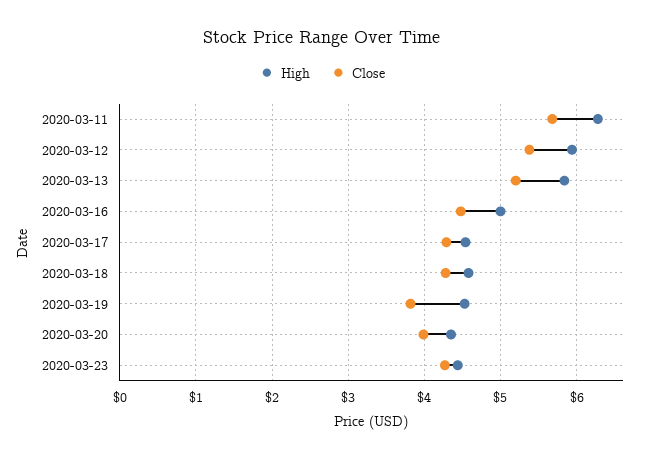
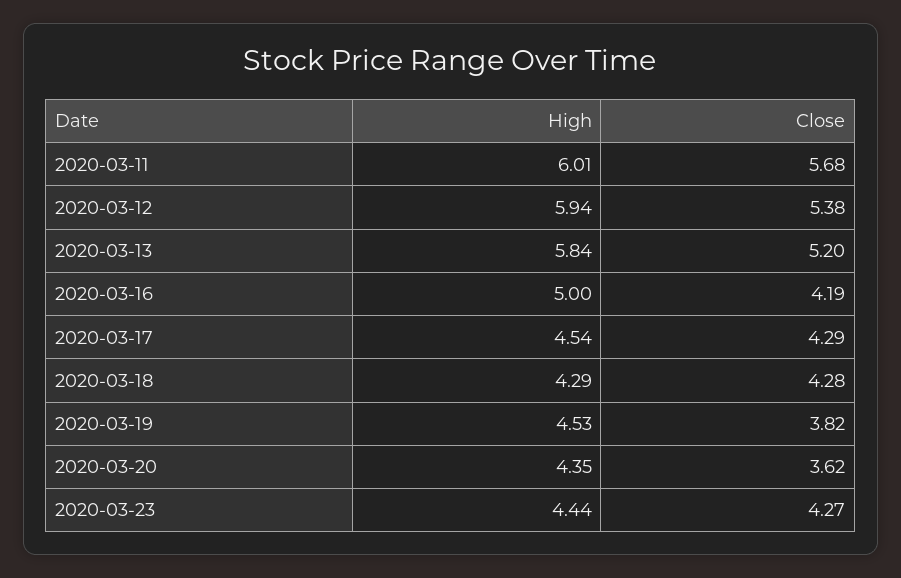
  {
    "High": {
-     "2020-03-11": 6.3,
+     "2020-03-11": 6.01,
      "2020-03-12": 5.94,
      "2020-03-13": 5.84,
      "2020-03-16": 5,
      "2020-03-17": 4.54,
-     "2020-03-18": 4.6,
+     "2020-03-18": 4.29,
      "2020-03-19": 4.53,
      "2020-03-20": 4.35,
      "2020-03-23": 4.44
    },
    "Close": {
      "2020-03-11": 5.68,
      "2020-03-12": 5.38,
      "2020-03-13": 5.2,
-     "2020-03-16": 4.5,
+     "2020-03-16": 4.19,
      "2020-03-17": 4.29,
      "2020-03-18": 4.28,
      "2020-03-19": 3.82,
-     "2020-03-20": 4,
+     "2020-03-20": 3.62,
      "2020-03-23": 4.27
    }
  }

